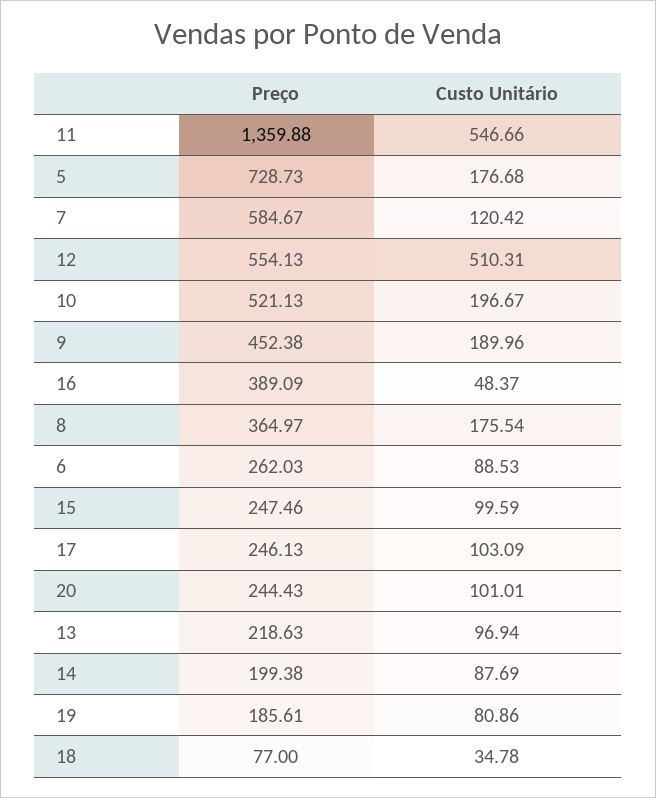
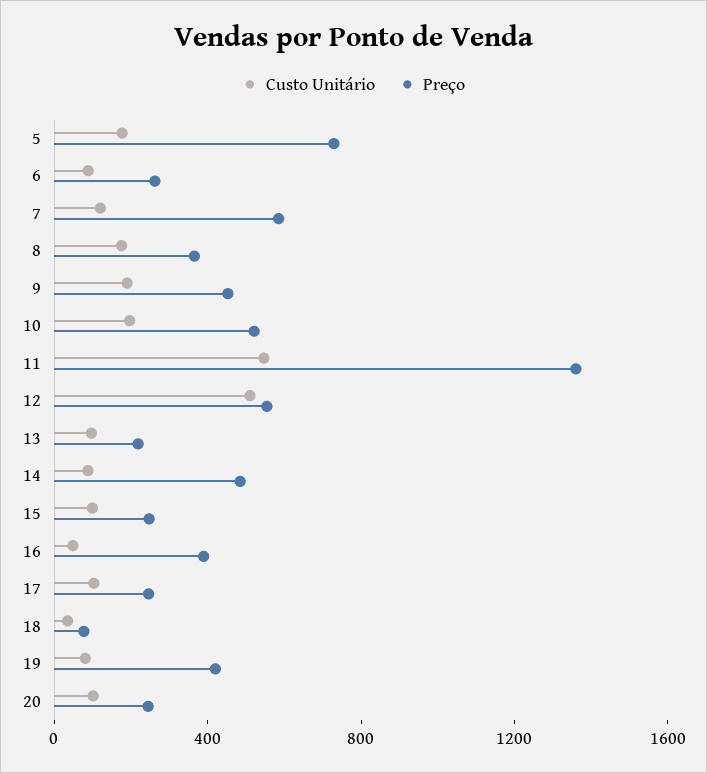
  {
    "Preço": {
      "11": 1359.88,
      "5": 728.73,
      "7": 584.67,
      "12": 554.13,
      "10": 521.13,
      "9": 452.38,
      "16": 389.09,
      "8": 364.97,
      "6": 262.03,
      "15": 247.46,
      "17": 246.13,
      "20": 244.43,
      "13": 218.63,
-     "14": 199.38,
+     "14": 500,
-     "19": 185.61,
+     "19": 400,
      "18": 77
    },
    "Custo Unitário": {
      "11": 546.66,
      "5": 176.68,
      "7": 120.42,
      "12": 510.31,
      "10": 196.67,
      "9": 189.96,
      "16": 48.37,
      "8": 175.54,
      "6": 88.53,
      "15": 99.59,
      "17": 103.09,
      "20": 101.01,
      "13": 96.94,
      "14": 87.69,
      "19": 80.86,
      "18": 34.78
    }
  }

